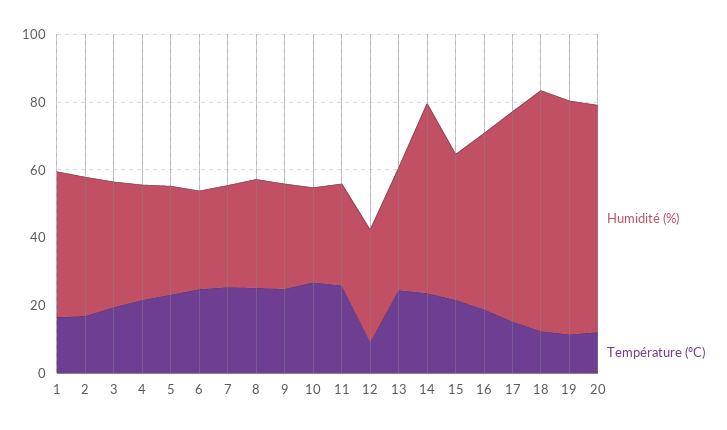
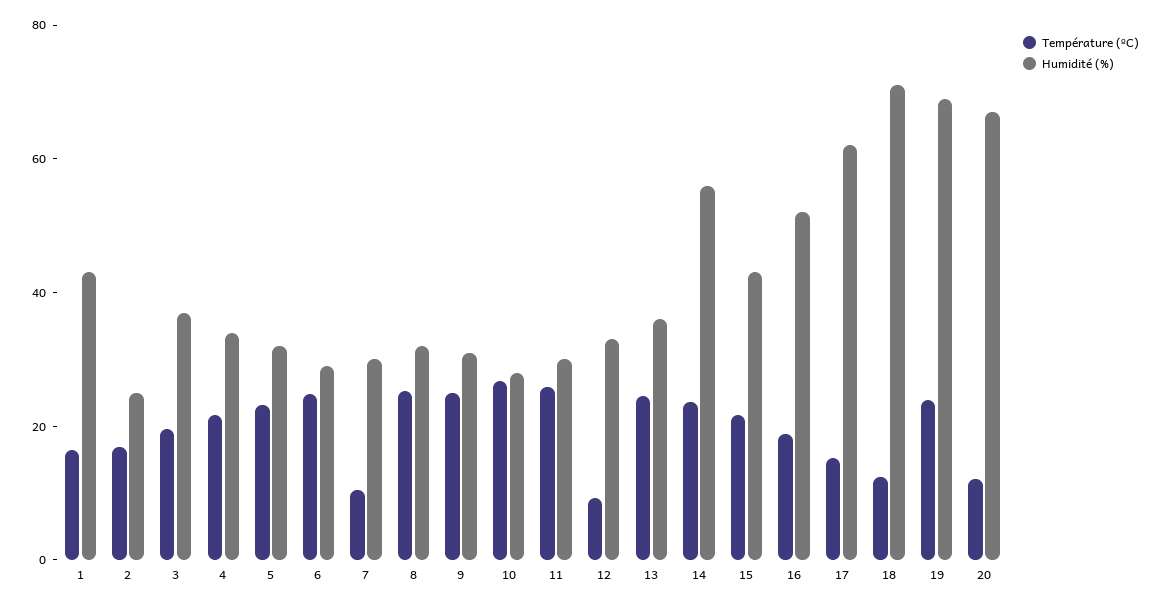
  {
    "Humidité (%)": {
      "1": 45,
-     "2": 40,
+     "2": 25,
      "3": 35,
      "4": 35,
      "5": 30,
      "6": 30,
      "7": 30,
      "8": 30,
      "9": 30,
      "10": 30,
      "11": 30,
      "12": 35,
      "13": 35,
      "14": 55,
      "15": 45,
      "16": 50,
      "17": 60,
      "18": 70,
      "19": 70,
      "20": 65
    },
    "Température (ºC)": {
      "1": 15,
      "2": 15,
      "3": 20,
      "4": 20,
      "5": 25,
      "6": 25,
-     "7": 25,
+     "7": 10,
      "8": 25,
      "9": 25,
      "10": 25,
      "11": 25,
      "12": 10,
      "13": 25,
      "14": 25,
      "15": 20,
      "16": 20,
      "17": 15,
      "18": 10,
-     "19": 10,
+     "19": 25,
      "20": 10
    }
  }

